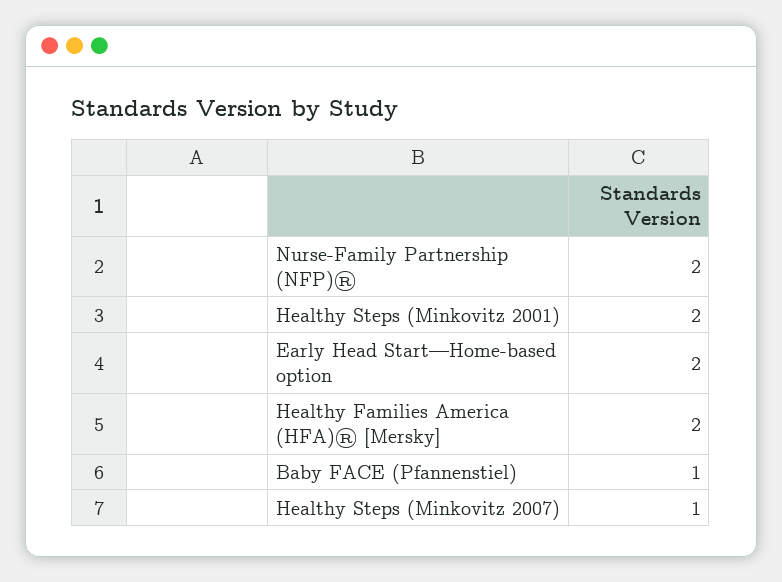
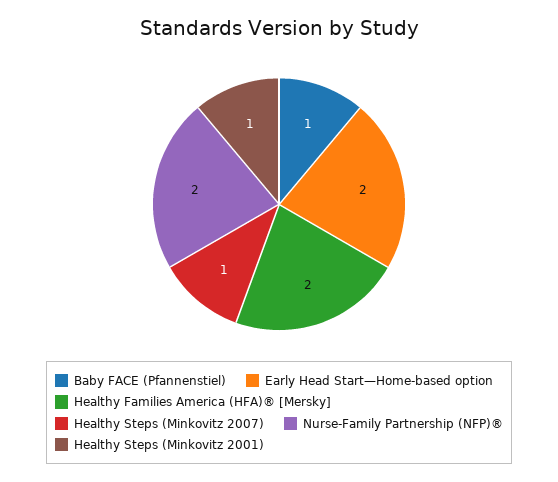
  {
    "Nurse-Family Partnership (NFP)®": 2,
-   "Healthy Steps (Minkovitz 2001)": 2,
+   "Healthy Steps (Minkovitz 2001)": 1,
    "Early Head Start—Home-based option": 2,
    "Healthy Families America (HFA)® [Mersky]": 2,
    "Baby FACE (Pfannenstiel)": 1,
    "Healthy Steps (Minkovitz 2007)": 1
  }

